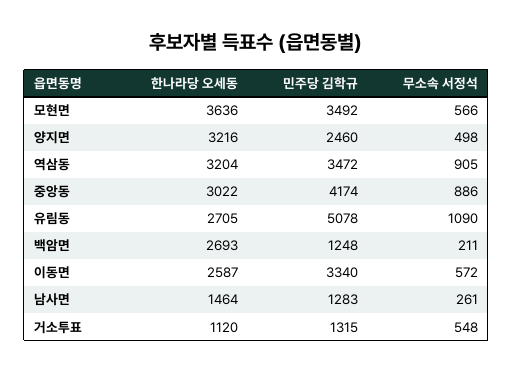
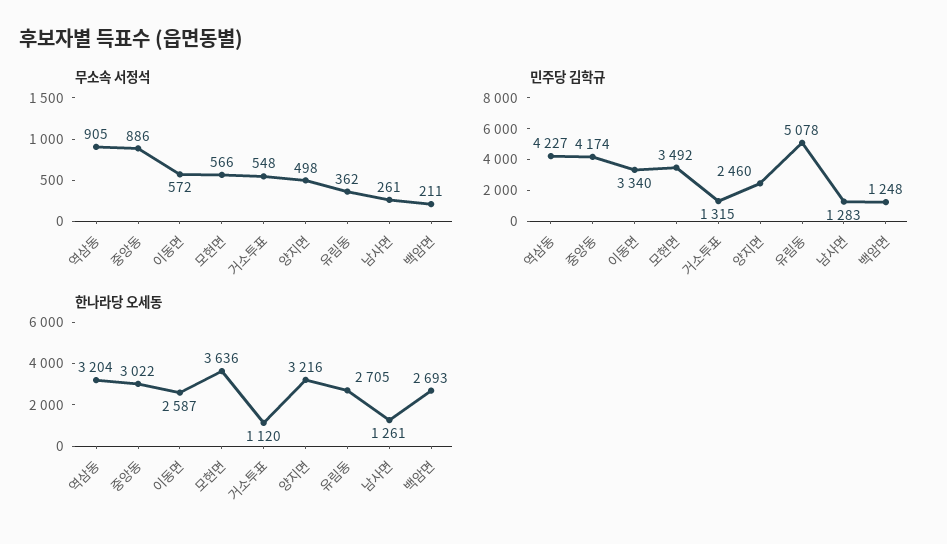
  {
    "한나라당 오세동": {
      "모현면": 3636,
      "양지면": 3216,
      "역삼동": 3204,
      "중앙동": 3022,
      "유림동": 2705,
      "백암면": 2693,
      "이동면": 2587,
-     "남사면": 1464,
+     "남사면": 1261,
      "거소투표": 1120
    },
    "민주당 김학규": {
      "모현면": 3492,
      "양지면": 2460,
-     "역삼동": 3472,
+     "역삼동": 4227,
      "중앙동": 4174,
      "유림동": 5078,
      "백암면": 1248,
      "이동면": 3340,
      "남사면": 1283,
      "거소투표": 1315
    },
    "무소속 서정석": {
      "모현면": 566,
      "양지면": 498,
      "역삼동": 905,
      "중앙동": 886,
-     "유림동": 1090,
+     "유림동": 362,
      "백암면": 211,
      "이동면": 572,
      "남사면": 261,
      "거소투표": 548
    }
  }

